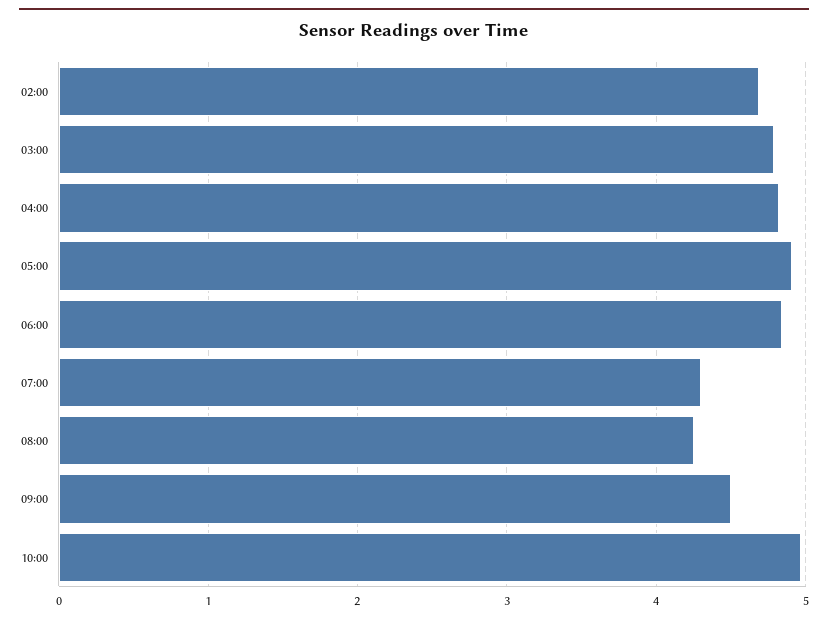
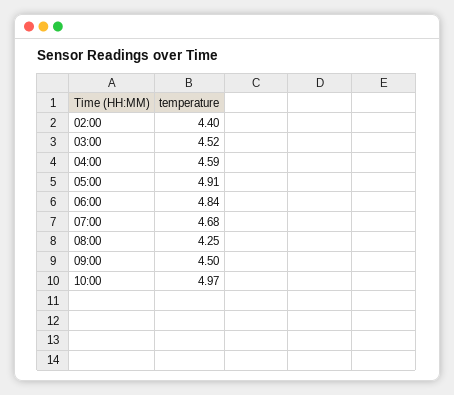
  {
-   "02:00": 4.7,
+   "02:00": 4.4,
-   "03:00": 4.8,
+   "03:00": 4.52,
-   "04:00": 4.8,
+   "04:00": 4.59,
    "05:00": 4.91,
    "06:00": 4.84,
-   "07:00": 4.3,
+   "07:00": 4.68,
    "08:00": 4.25,
    "09:00": 4.5,
    "10:00": 4.97
  }

